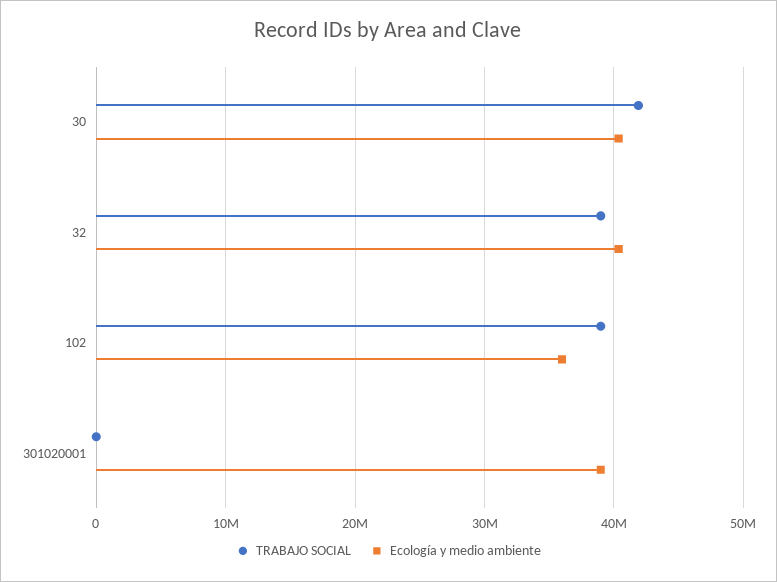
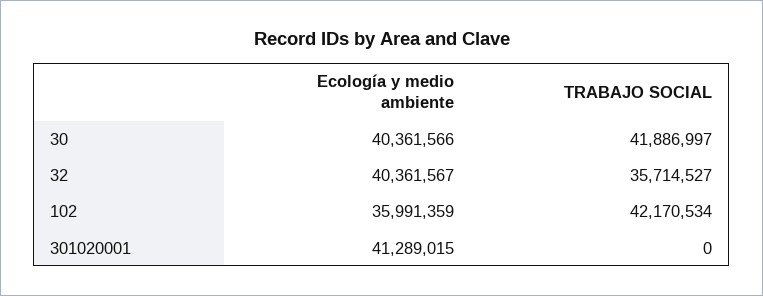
  {
    "TRABAJO SOCIAL": {
      "30": 41886997,
-     "32": 39000000,
+     "32": 35714527,
-     "102": 39000000,
+     "102": 42170534,
      "301020001": 0
    },
    "Ecología y medio ambiente": {
      "30": 40361566,
      "32": 40361567,
      "102": 35991359,
-     "301020001": 39000000
+     "301020001": 41289015
    }
  }

